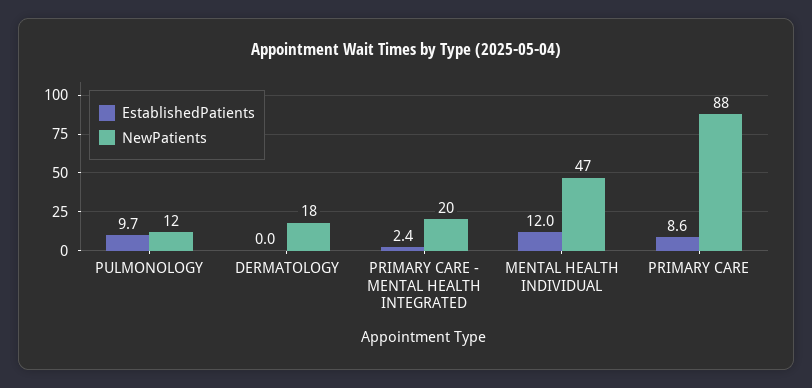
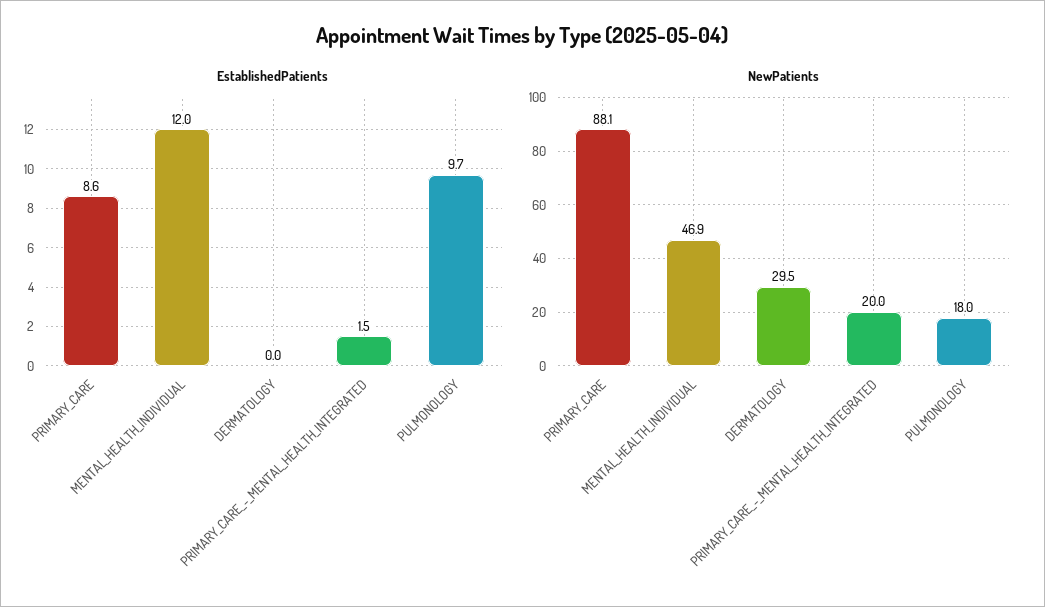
  {
    "EstablishedPatients": {
      "PULMONOLOGY": 9.7,
      "DERMATOLOGY": 0,
-     "PRIMARY CARE - MENTAL HEALTH INTEGRATED": 2.4,
+     "PRIMARY CARE - MENTAL HEALTH INTEGRATED": 1.5,
      "MENTAL HEALTH INDIVIDUAL": 12,
      "PRIMARY CARE": 8.6
    },
    "NewPatients": {
-     "PULMONOLOGY": 12,
+     "PULMONOLOGY": 18,
-     "DERMATOLOGY": 18,
+     "DERMATOLOGY": 29.5,
      "PRIMARY CARE - MENTAL HEALTH INTEGRATED": 20,
      "MENTAL HEALTH INDIVIDUAL": 46.9,
      "PRIMARY CARE": 88.1
    }
  }

